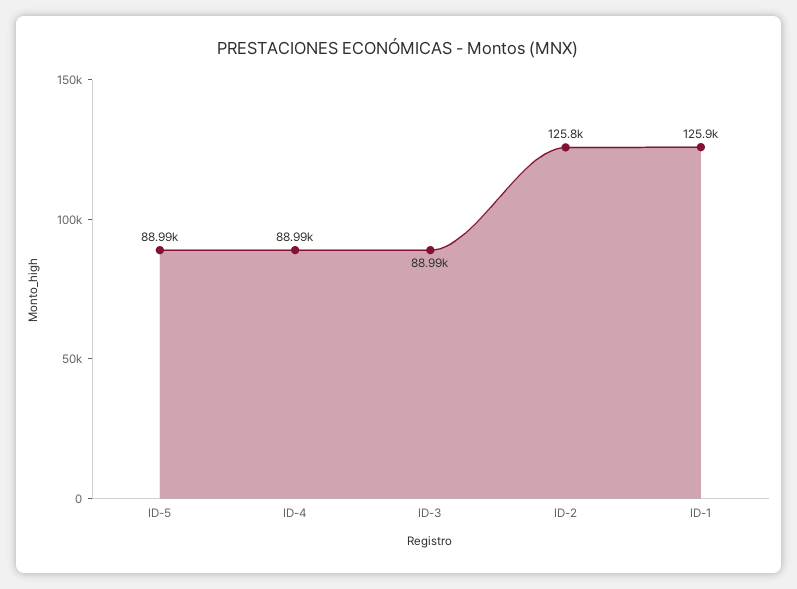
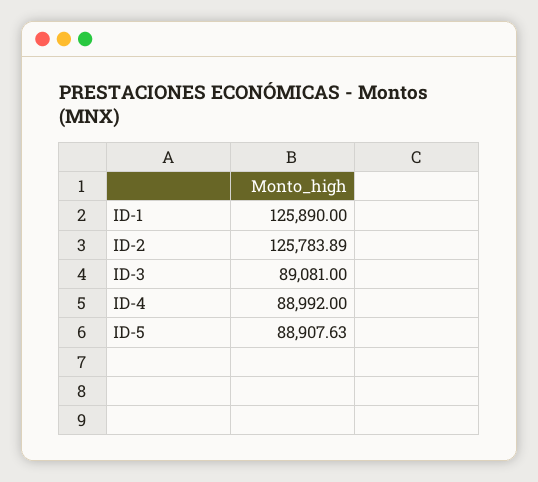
  {
-   "ID-5": 88990,
+   "ID-5": 88907.63,
    "ID-4": 88992,
-   "ID-3": 88990,
+   "ID-3": 89081,
    "ID-2": 125783.89,
    "ID-1": 125890
  }

